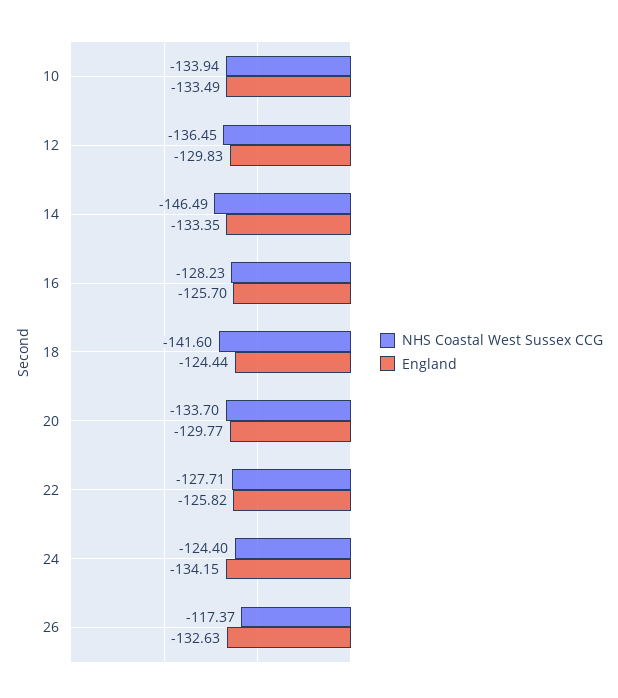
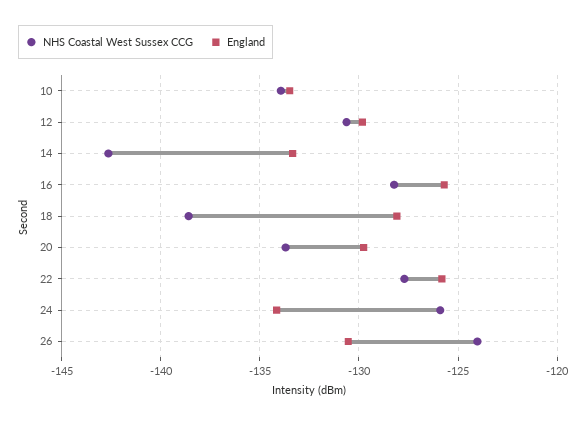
  {
    "NHS Coastal West Sussex CCG": {
      "10": -133.94,
-     "12": -136.45,
+     "12": -130.5,
-     "14": -146.49,
+     "14": -142.5,
      "16": -128.23,
-     "18": -141.6,
+     "18": -138.5,
      "20": -133.7,
      "22": -127.71,
-     "24": -124.4,
+     "24": -126,
-     "26": -117.37
+     "26": -124
    },
    "England": {
      "10": -133.49,
      "12": -129.83,
      "14": -133.35,
      "16": -125.7,
-     "18": -124.44,
+     "18": -128,
      "20": -129.77,
      "22": -125.82,
      "24": -134.15,
-     "26": -132.63
+     "26": -130.5
    }
  }

